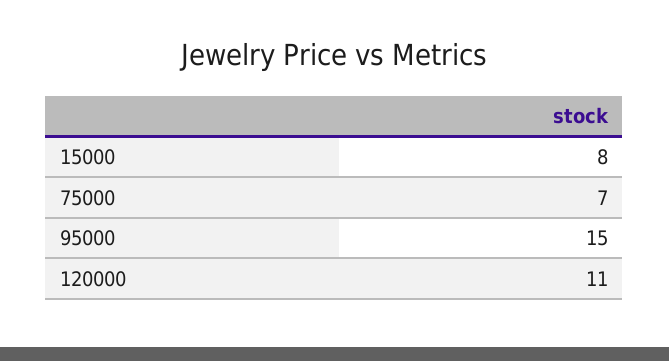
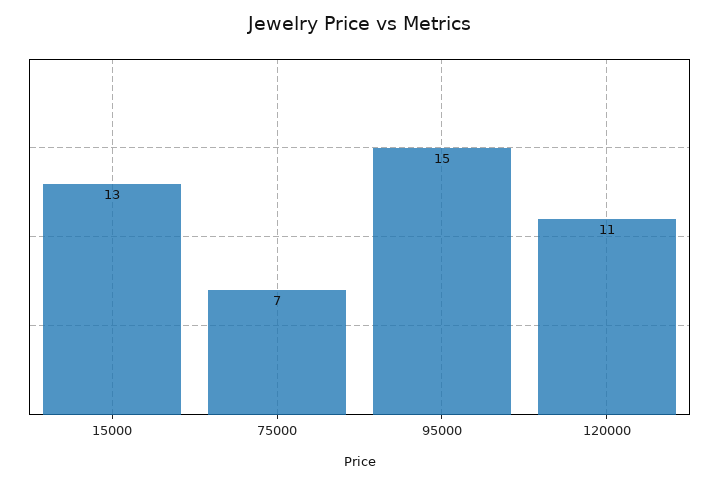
  {
-   "15000": 8,
+   "15000": 13,
    "75000": 7,
    "95000": 15,
    "120000": 11
  }

